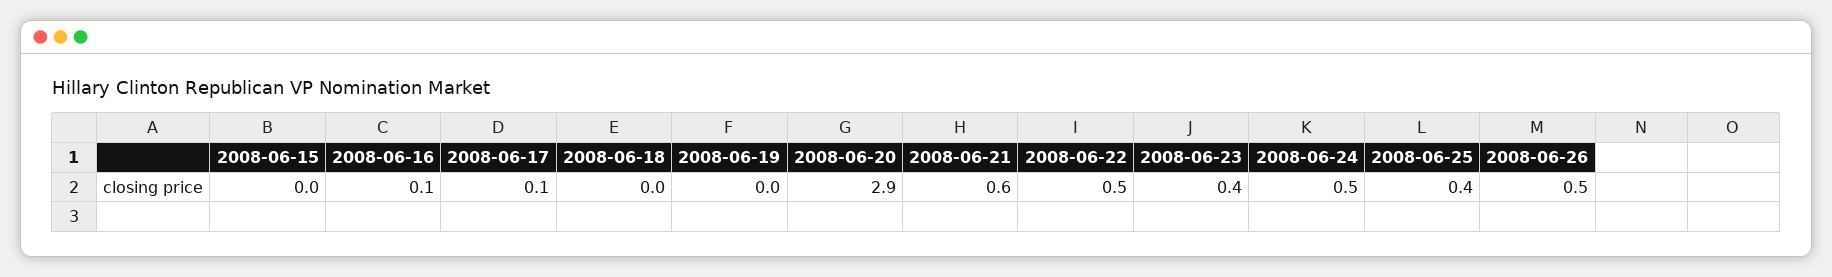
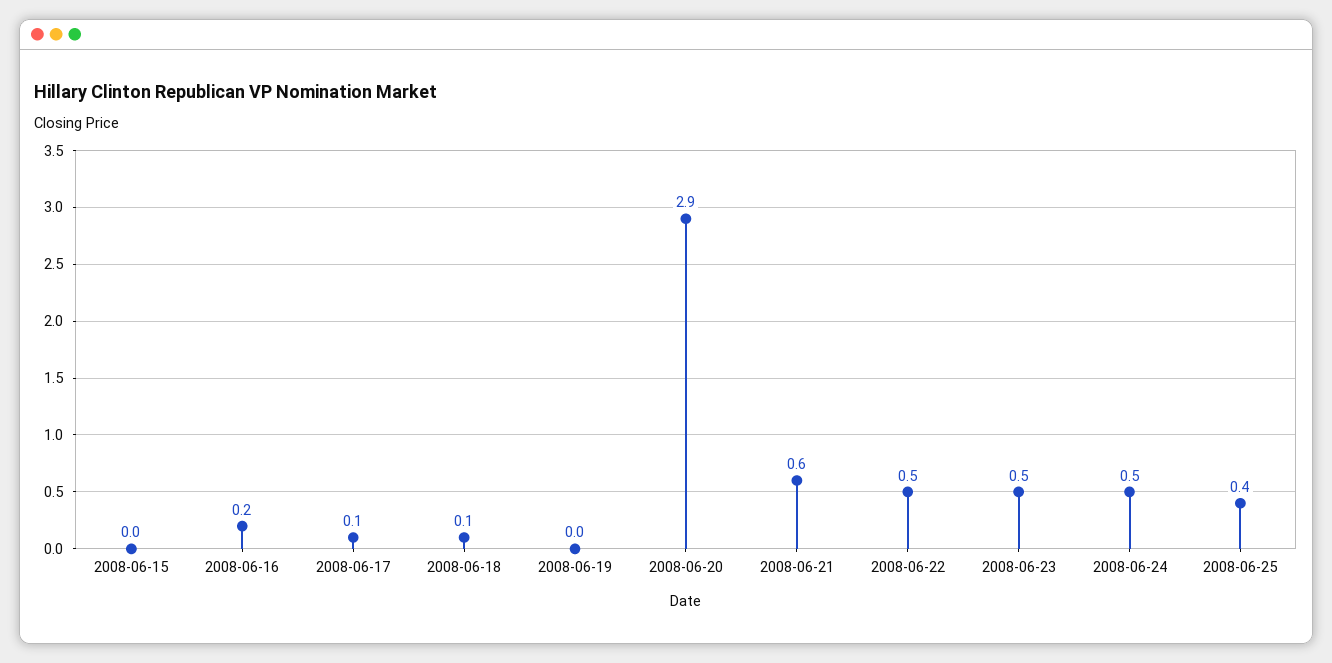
  {
    "2008-06-15": 0,
-   "2008-06-16": 0.1,
+   "2008-06-16": 0.2,
    "2008-06-17": 0.1,
-   "2008-06-18": 0,
+   "2008-06-18": 0.1,
    "2008-06-19": 0,
    "2008-06-20": 2.9,
    "2008-06-21": 0.6,
    "2008-06-22": 0.5,
-   "2008-06-23": 0.4,
+   "2008-06-23": 0.5,
    "2008-06-24": 0.5,
-   "2008-06-25": 0.4,
+   "2008-06-25": 0.4
-   "2008-06-26": 0.5
  }

